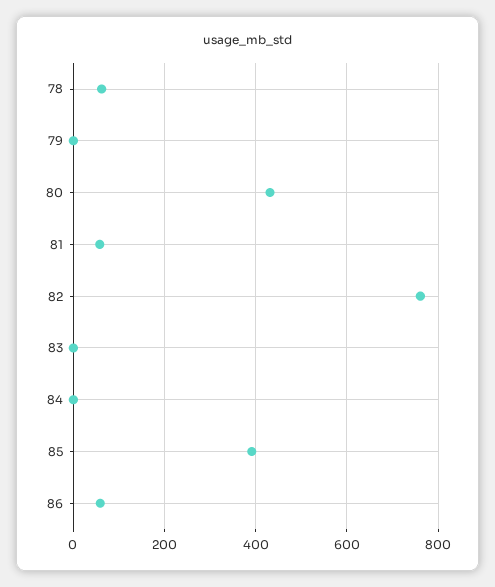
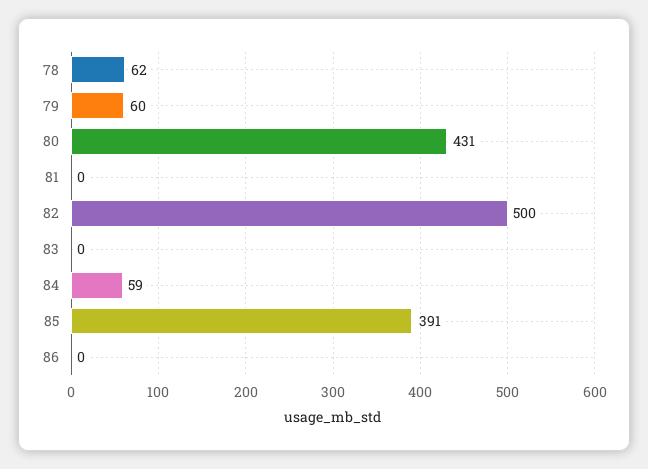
  {
    "78": 62,
-   "79": 0,
+   "79": 60,
    "80": 431,
-   "81": 60,
+   "81": 0,
-   "82": 760,
+   "82": 500,
    "83": 0,
-   "84": 0,
+   "84": 59,
    "85": 391,
-   "86": 60
+   "86": 0
  }

